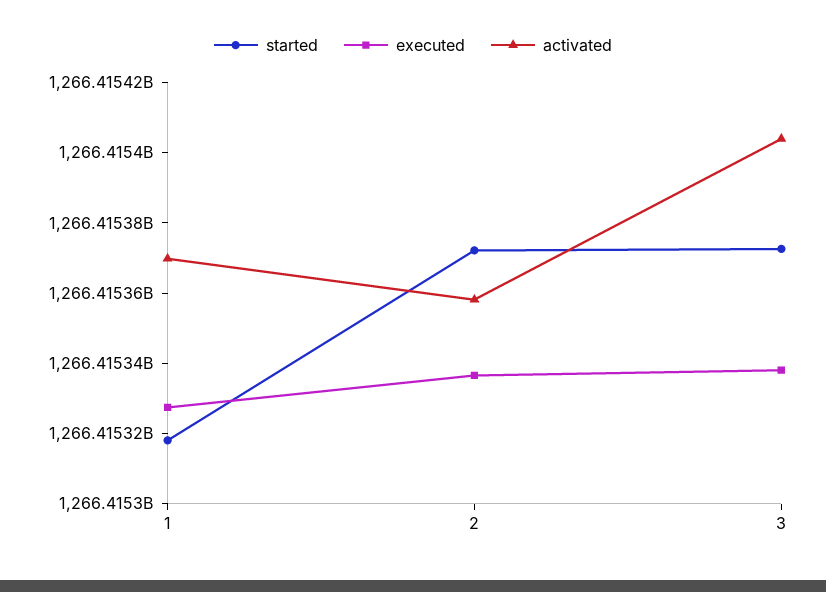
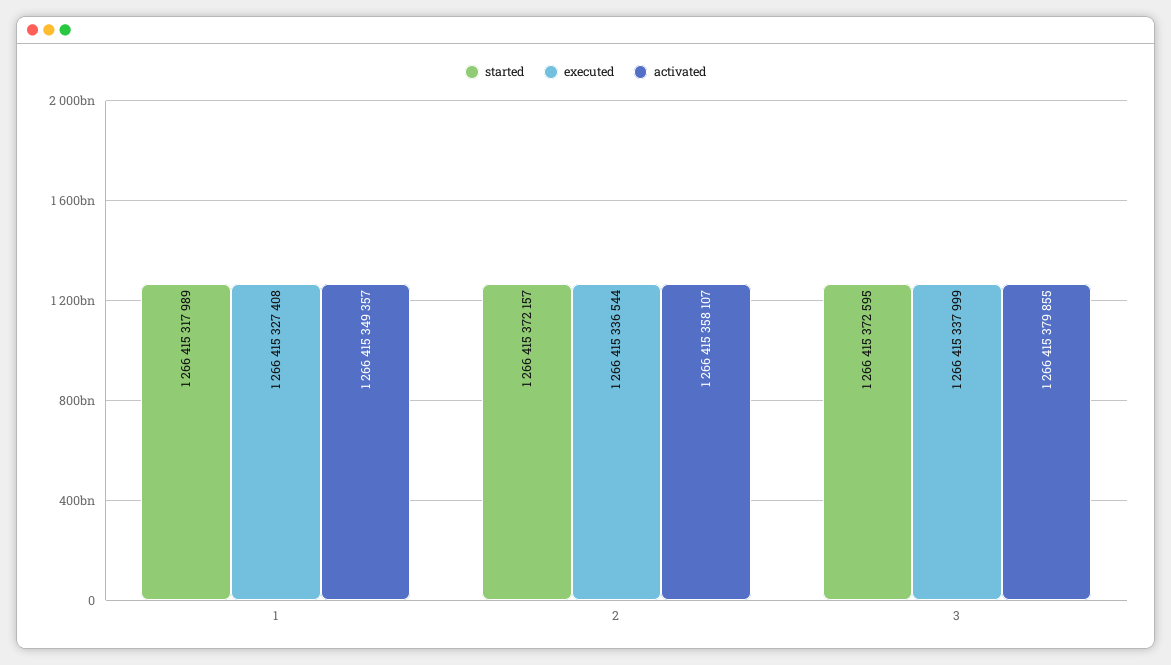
  {
    "started": {
      "1": 1266415317989,
      "2": 1266415372157,
      "3": 1266415372595
    },
    "executed": {
      "1": 1266415327408,
      "2": 1266415336544,
      "3": 1266415337999
    },
    "activated": {
-     "1": 1266415370000,
+     "1": 1266415349357,
      "2": 1266415358107,
-     "3": 1266415405000
+     "3": 1266415379855
    }
  }

